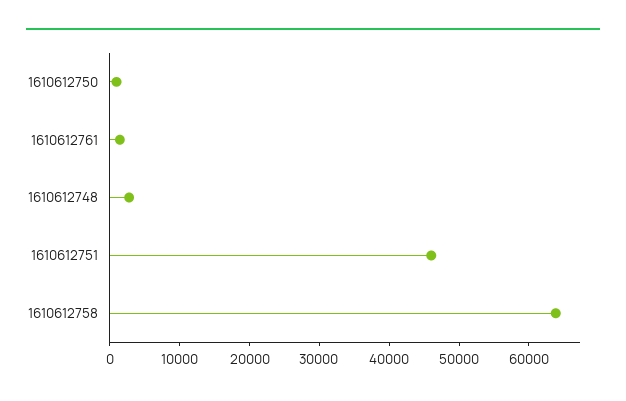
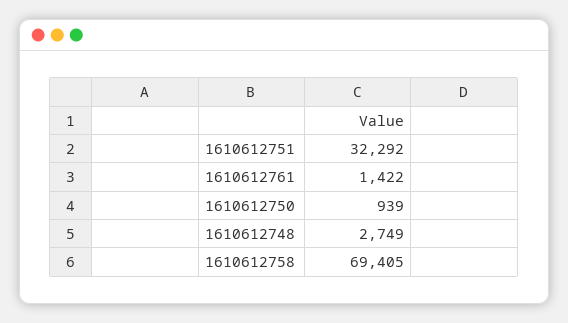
  {
    "1610612750": 939,
    "1610612761": 1422,
    "1610612748": 2749,
-   "1610612751": 46000,
+   "1610612751": 32292,
-   "1610612758": 64000
+   "1610612758": 69405
  }

